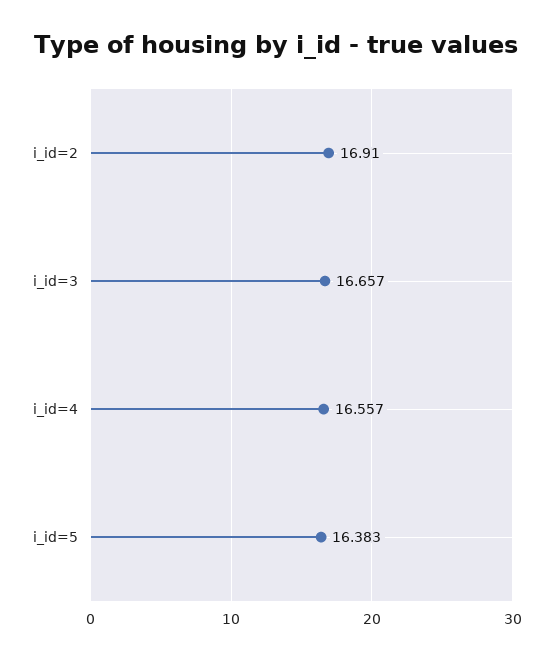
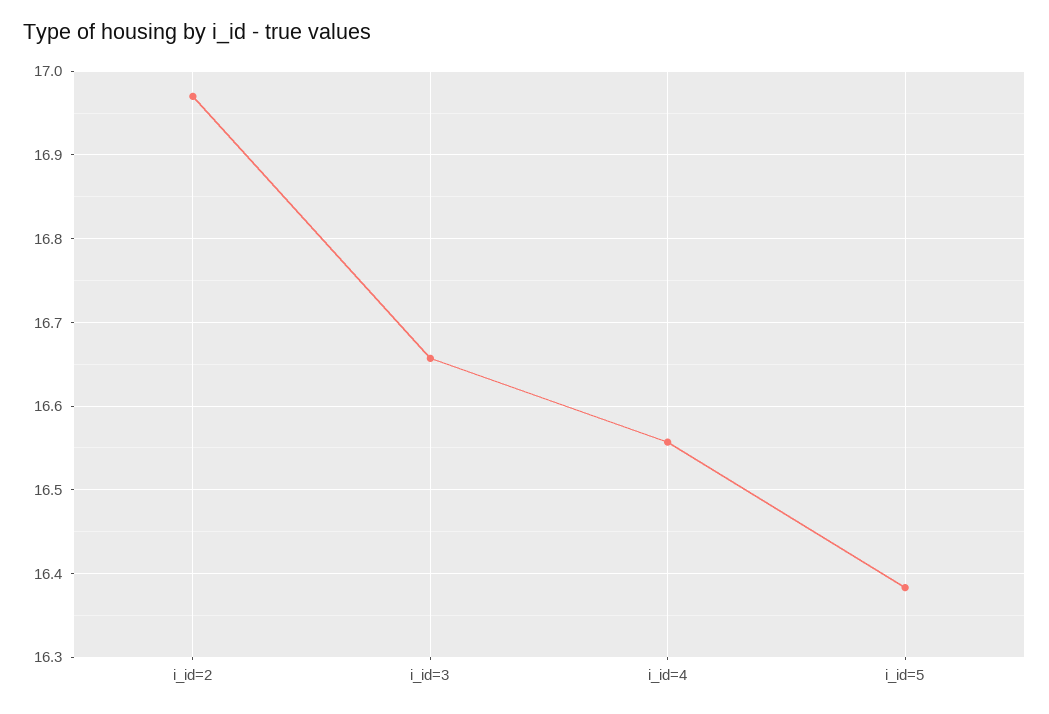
  {
-   "i_id=2": 16.91,
+   "i_id=2": 16.97,
    "i_id=3": 16.657,
    "i_id=4": 16.557,
    "i_id=5": 16.383
  }

